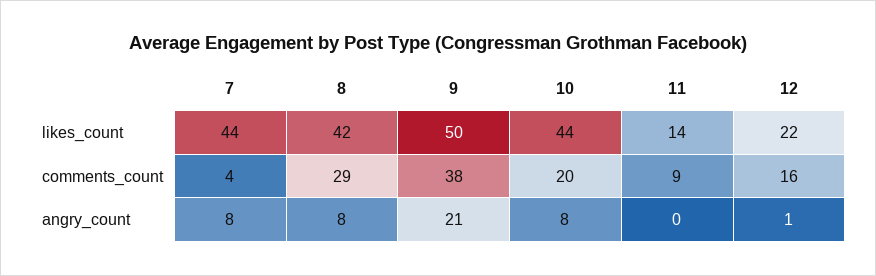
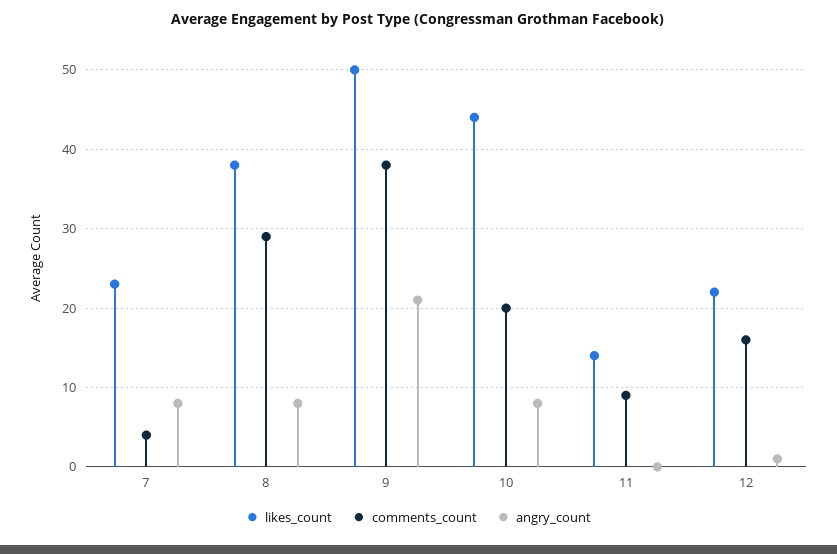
  {
    "likes_count": {
-     "7": 44,
+     "7": 23,
-     "8": 42,
+     "8": 38,
      "9": 50,
      "10": 44,
      "11": 14,
      "12": 22
    },
    "comments_count": {
      "7": 4,
      "8": 29,
      "9": 38,
      "10": 20,
      "11": 9,
      "12": 16
    },
    "angry_count": {
      "7": 8,
      "8": 8,
      "9": 21,
      "10": 8,
      "11": 0,
      "12": 1
    }
  }

